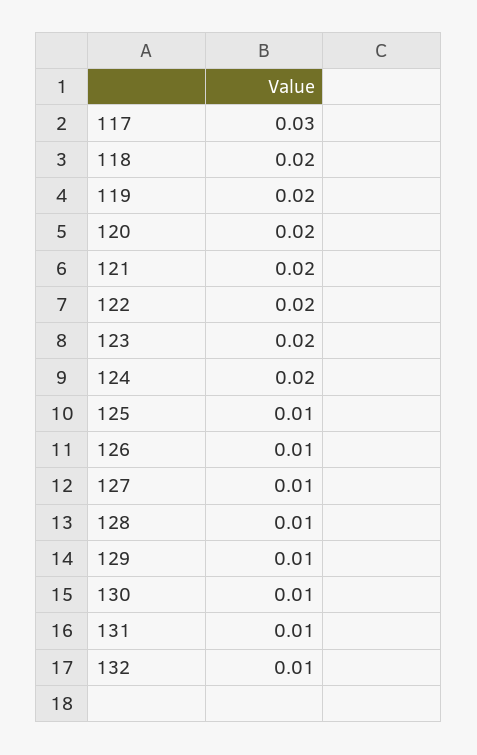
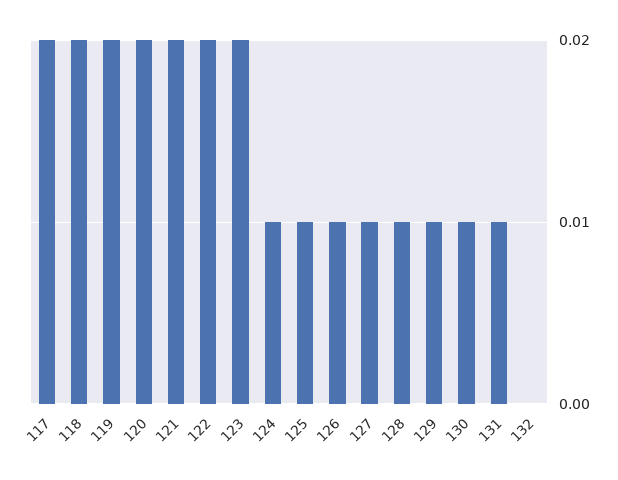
  {
-   "117": 0.03,
+   "117": 0.02,
    "118": 0.02,
    "119": 0.02,
    "120": 0.02,
    "121": 0.02,
    "122": 0.02,
    "123": 0.02,
-   "124": 0.02,
+   "124": 0.01,
    "125": 0.01,
    "126": 0.01,
    "127": 0.01,
    "128": 0.01,
    "129": 0.01,
    "130": 0.01,
    "131": 0.01,
-   "132": 0.01
+   "132": 0
  }

